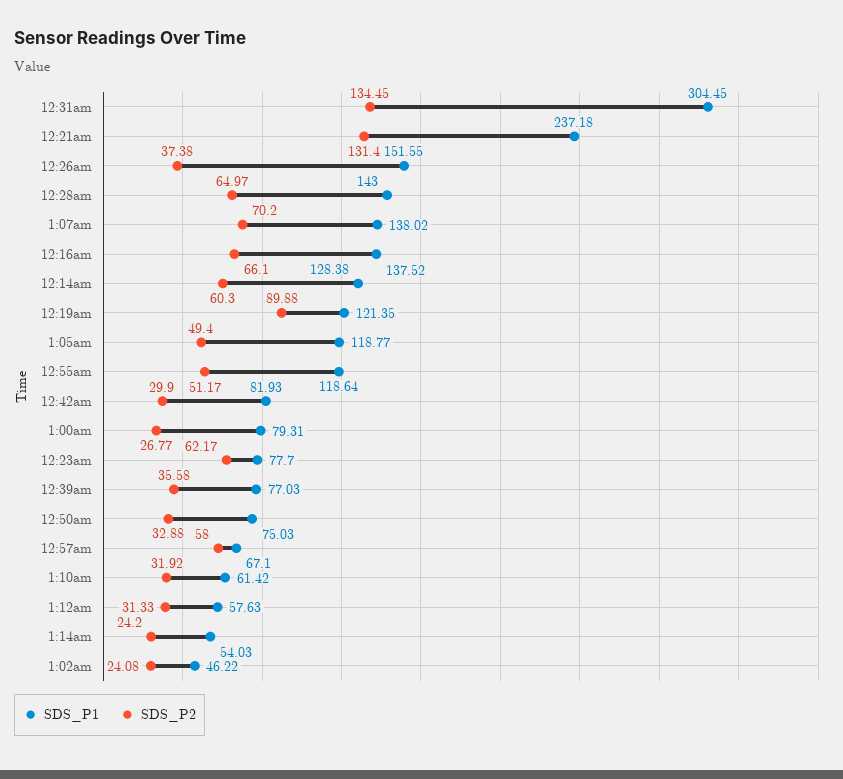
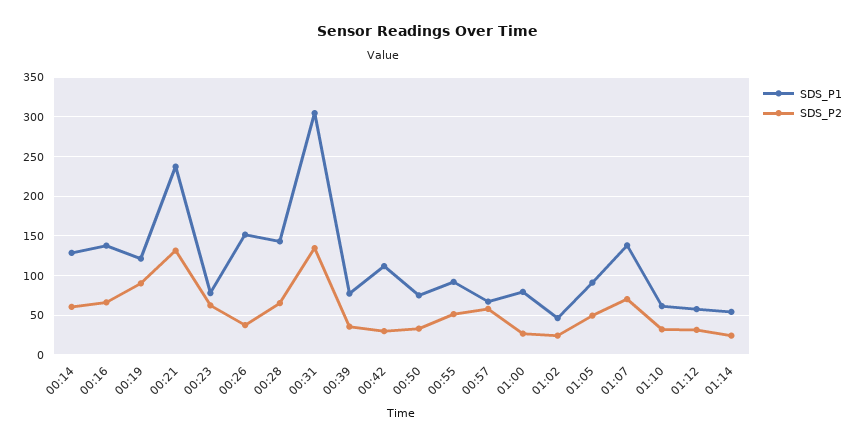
  {
    "SDS_P1": {
      "12:31am": 304.45,
      "12:21am": 237.18,
      "12:26am": 151.55,
      "12:28am": 143,
      "1:07am": 138.02,
      "12:16am": 137.52,
      "12:14am": 128.38,
      "12:19am": 121.35,
-     "1:05am": 118.77,
+     "1:05am": 90,
-     "12:55am": 118.64,
+     "12:55am": 90,
-     "12:42am": 81.93,
+     "12:42am": 110,
      "1:00am": 79.31,
      "12:23am": 77.7,
      "12:39am": 77.03,
      "12:50am": 75.03,
      "12:57am": 67.1,
      "1:10am": 61.42,
      "1:12am": 57.63,
      "1:14am": 54.03,
      "1:02am": 46.22
    },
    "SDS_P2": {
      "12:31am": 134.45,
      "12:21am": 131.4,
      "12:26am": 37.38,
      "12:28am": 64.97,
      "1:07am": 70.2,
      "12:16am": 66.1,
      "12:14am": 60.3,
      "12:19am": 89.88,
      "1:05am": 49.4,
      "12:55am": 51.17,
      "12:42am": 29.9,
      "1:00am": 26.77,
      "12:23am": 62.17,
      "12:39am": 35.58,
      "12:50am": 32.88,
      "12:57am": 58,
      "1:10am": 31.92,
      "1:12am": 31.33,
      "1:14am": 24.2,
      "1:02am": 24.08
    }
  }

